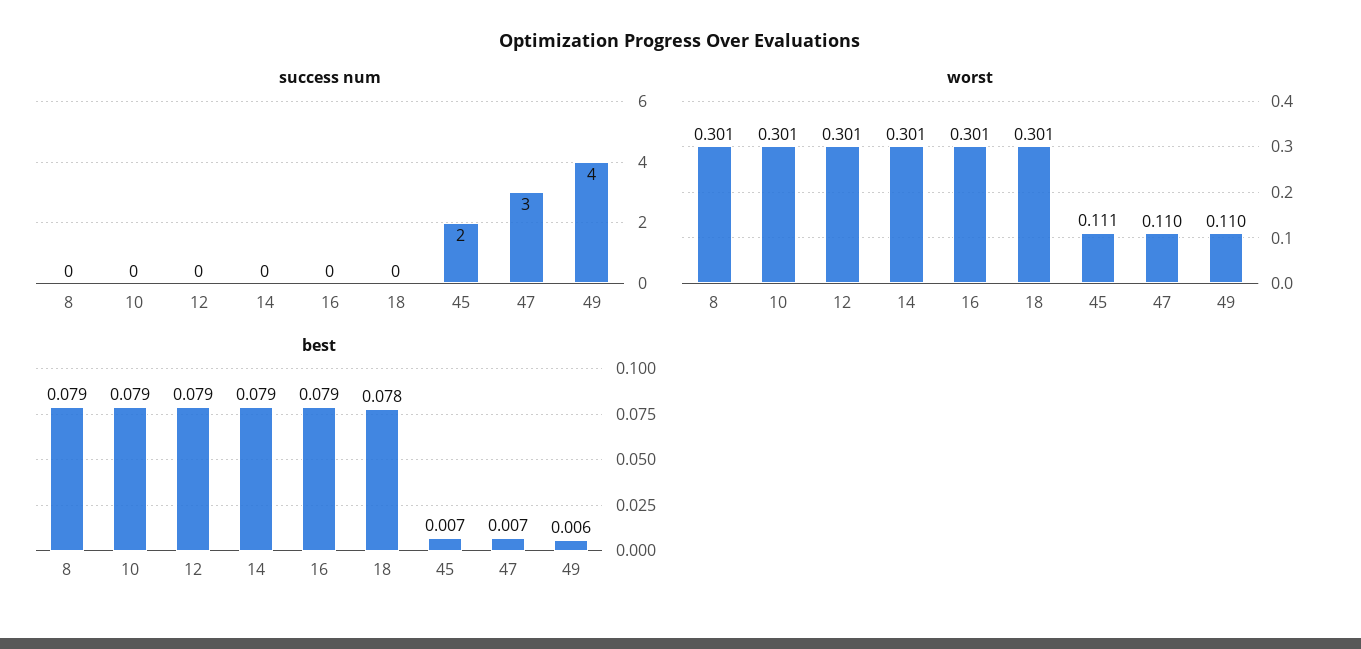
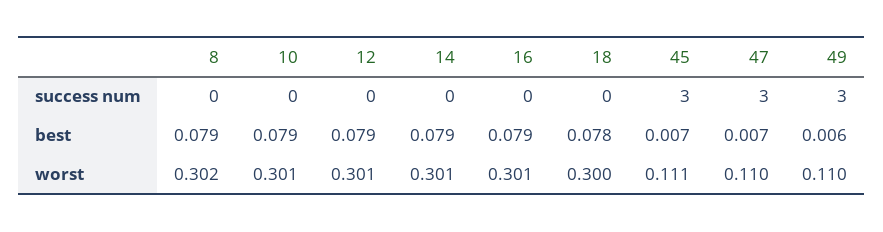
  {
    "success num": {
      "8": 0,
      "10": 0,
      "12": 0,
      "14": 0,
      "16": 0,
      "18": 0,
-     "45": 2,
+     "45": 3,
      "47": 3,
-     "49": 4
+     "49": 3
    },
    "worst": {
-     "8": 0.301,
+     "8": 0.302,
      "10": 0.301,
      "12": 0.301,
      "14": 0.301,
      "16": 0.301,
-     "18": 0.301,
+     "18": 0.3,
      "45": 0.111,
      "47": 0.11,
      "49": 0.11
    },
    "best": {
      "8": 0.079,
      "10": 0.079,
      "12": 0.079,
      "14": 0.079,
      "16": 0.079,
      "18": 0.078,
      "45": 0.007,
      "47": 0.007,
      "49": 0.006
    }
  }

